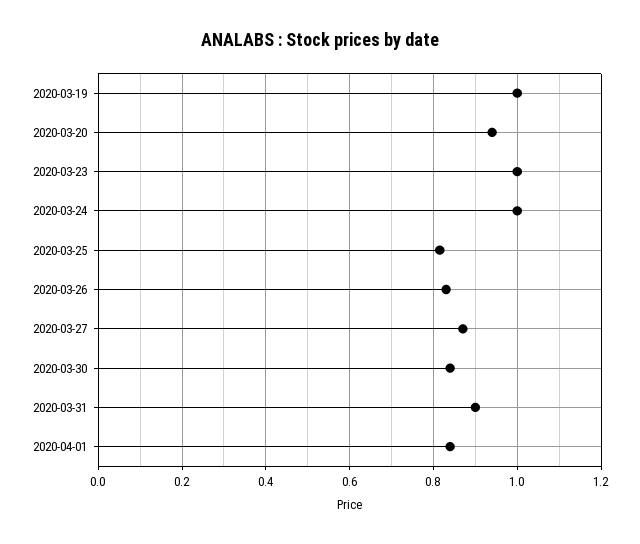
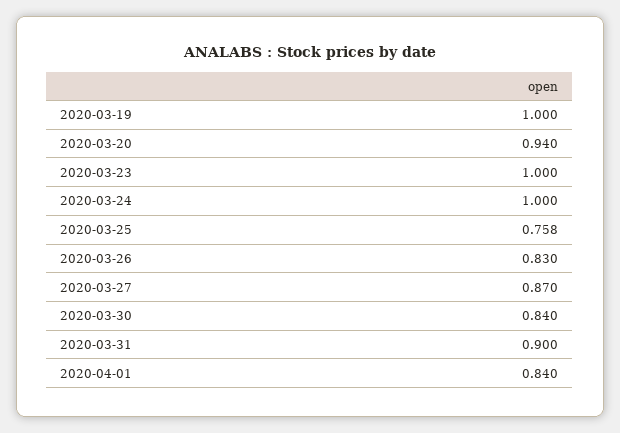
  {
    "2020-03-19": 1,
    "2020-03-20": 0.94,
    "2020-03-23": 1,
    "2020-03-24": 1,
-   "2020-03-25": 0.82,
+   "2020-03-25": 0.758,
    "2020-03-26": 0.83,
    "2020-03-27": 0.87,
    "2020-03-30": 0.84,
    "2020-03-31": 0.9,
    "2020-04-01": 0.84
  }

